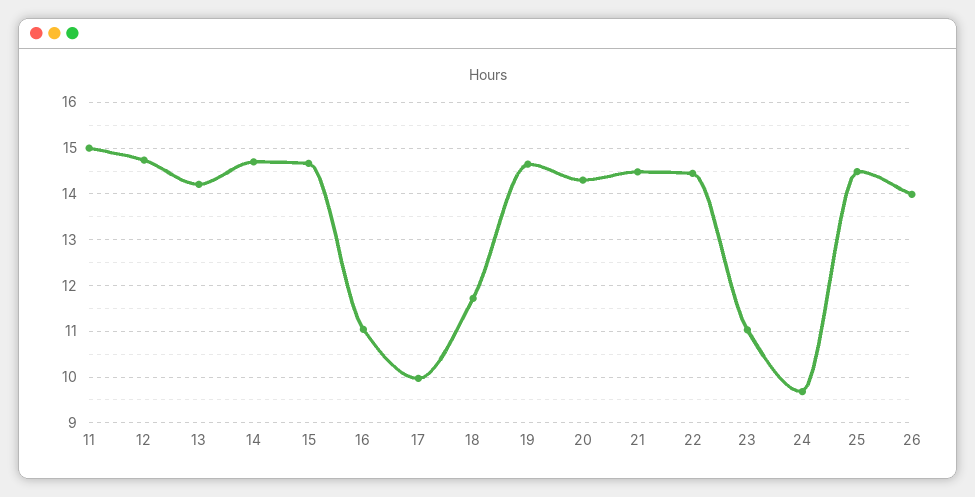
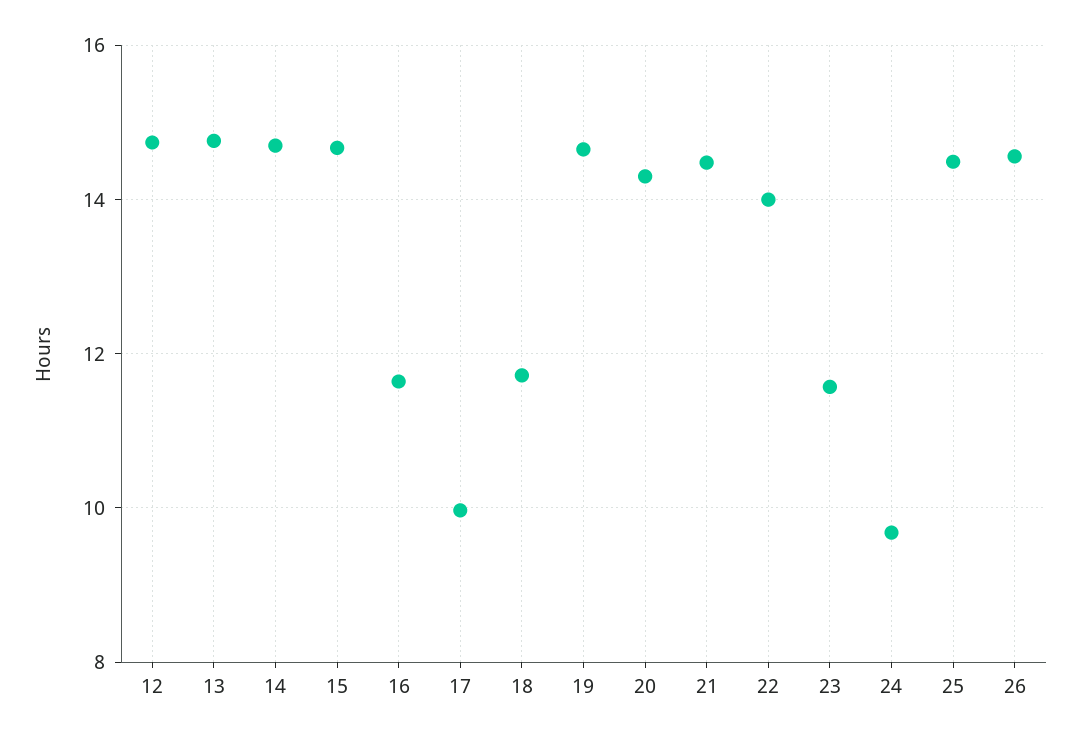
  {
-   "11": 15,
    "12": 14.8,
-   "13": 14.2,
+   "13": 14.8,
    "14": 14.8,
    "15": 14.6,
-   "16": 11,
+   "16": 11.6,
    "17": 10,
    "18": 11.8,
    "19": 14.6,
    "20": 14.4,
    "21": 14.4,
-   "22": 14.4,
+   "22": 14,
-   "23": 11,
+   "23": 11.6,
    "24": 9.6,
    "25": 14.4,
-   "26": 14
+   "26": 14.6
  }

